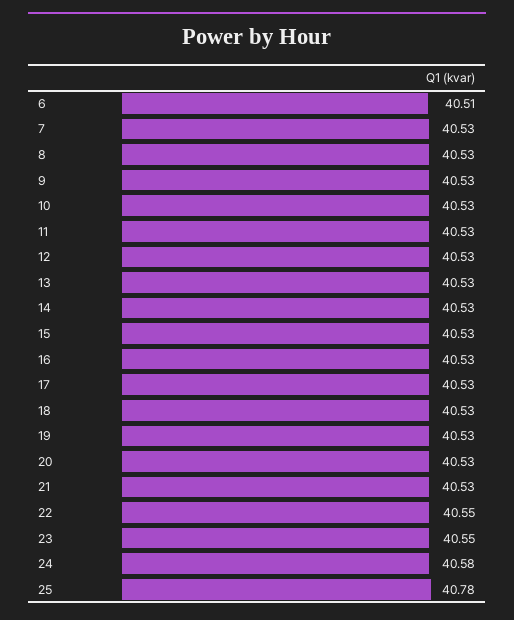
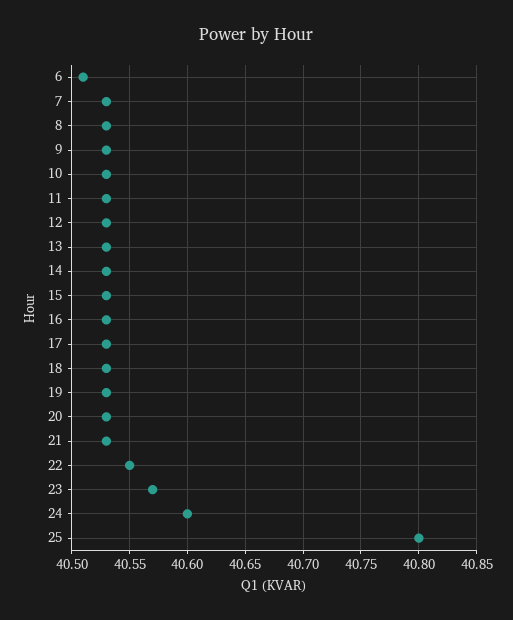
  {
    "6": 40.51,
    "7": 40.53,
    "8": 40.53,
    "9": 40.53,
    "10": 40.53,
    "11": 40.53,
    "12": 40.53,
    "13": 40.53,
    "14": 40.53,
    "15": 40.53,
    "16": 40.53,
    "17": 40.53,
    "18": 40.53,
    "19": 40.53,
    "20": 40.53,
    "21": 40.53,
    "22": 40.55,
-   "23": 40.55,
+   "23": 40.57,
-   "24": 40.58,
+   "24": 40.6,
-   "25": 40.78
+   "25": 40.8
  }

